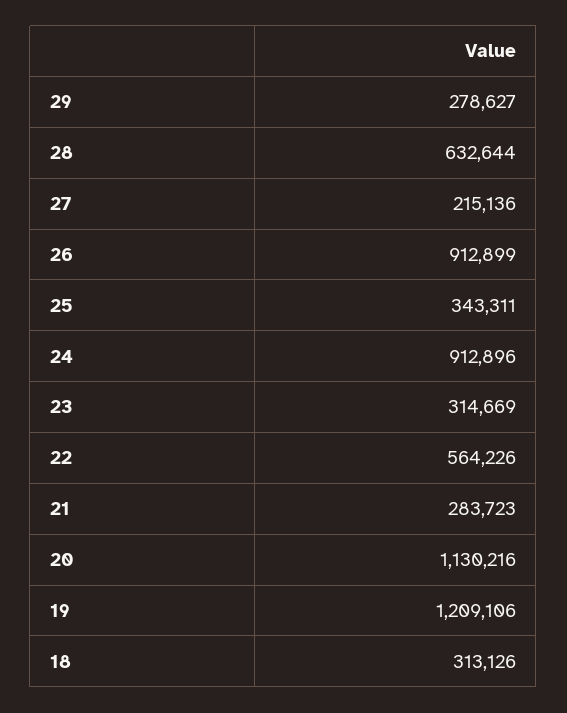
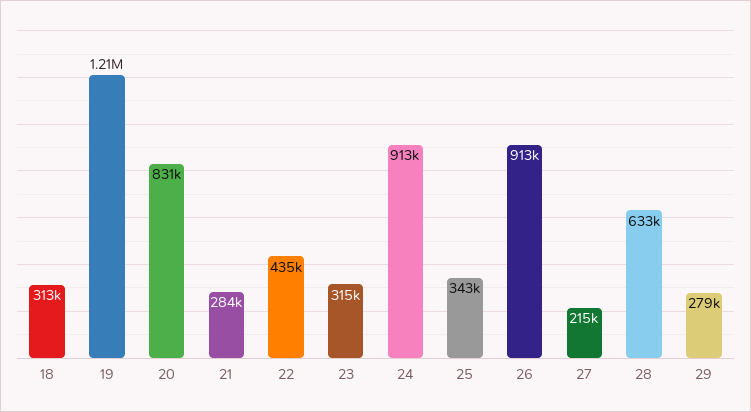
  {
    "29": 278627,
    "28": 632644,
    "27": 215136,
    "26": 912899,
    "25": 343311,
    "24": 912896,
    "23": 314669,
-   "22": 564226,
+   "22": 435000,
    "21": 283723,
-   "20": 1130216,
+   "20": 831000,
    "19": 1209106,
    "18": 313126
  }

